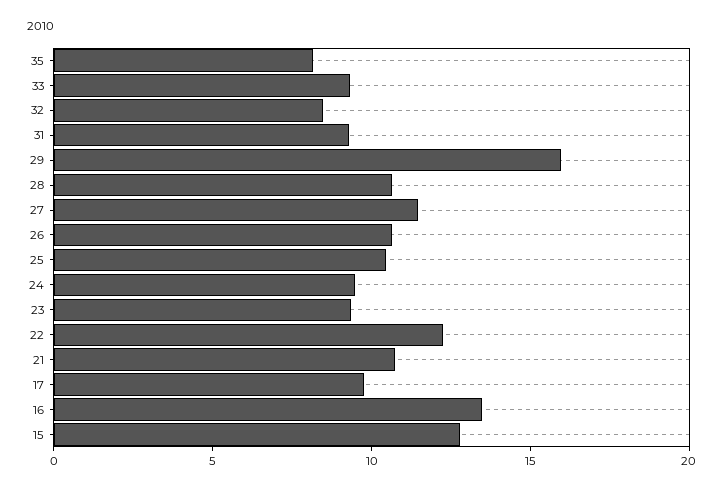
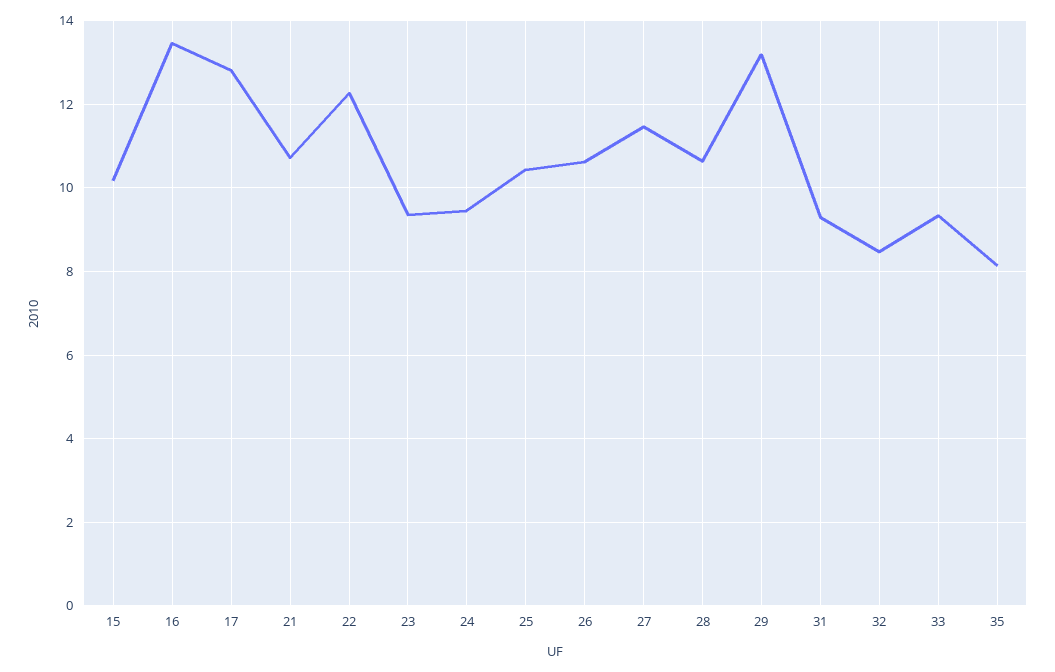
  {
    "35": 8.2,
    "33": 9.4,
    "32": 8.4,
    "31": 9.4,
-   "29": 16,
+   "29": 13.2,
    "28": 10.6,
    "27": 11.4,
    "26": 10.6,
    "25": 10.4,
    "24": 9.4,
    "23": 9.4,
    "22": 12.2,
    "21": 10.8,
-   "17": 10,
+   "17": 12.8,
    "16": 13.4,
-   "15": 13
+   "15": 10.2
  }

